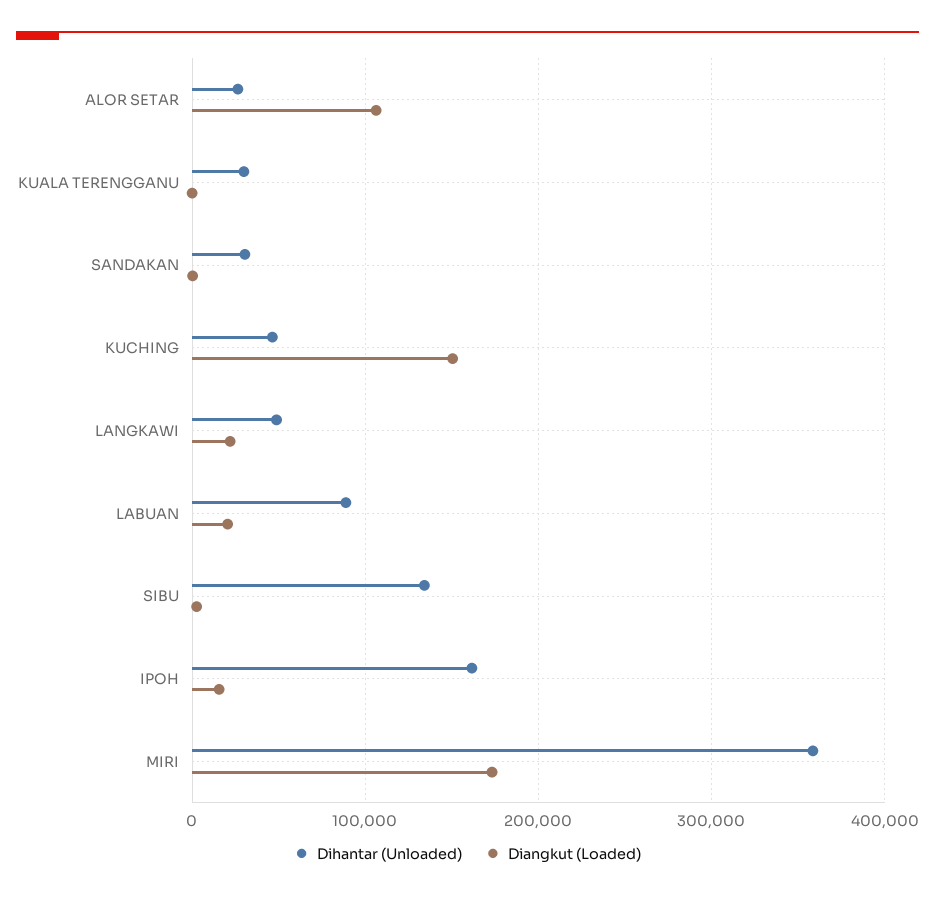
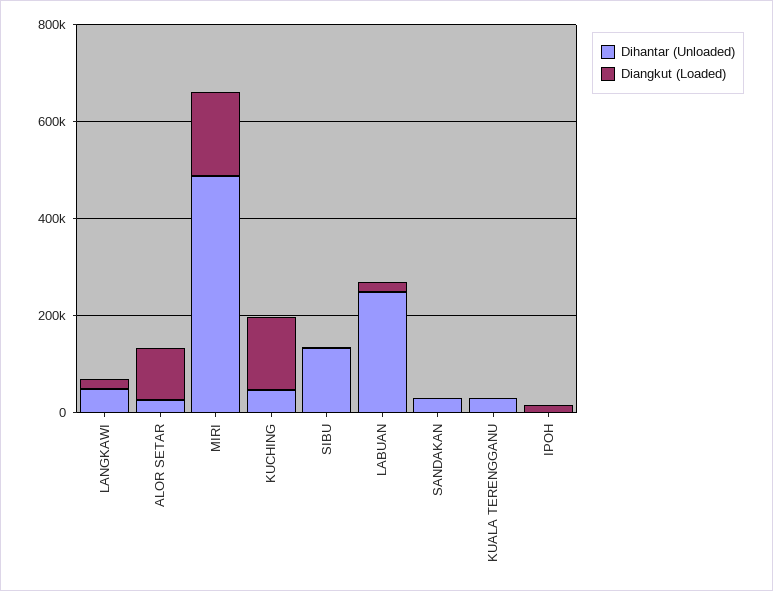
  {
    "Dihantar (Unloaded)": {
      "ALOR SETAR": 30000,
      "KUALA TERENGGANU": 30000,
      "SANDAKAN": 30000,
      "KUCHING": 50000,
      "LANGKAWI": 50000,
-     "LABUAN": 90000,
+     "LABUAN": 250000,
      "SIBU": 130000,
-     "IPOH": 160000,
+     "IPOH": 0,
-     "MIRI": 360000
+     "MIRI": 500000
    },
    "Diangkut (Loaded)": {
      "ALOR SETAR": 110000,
      "KUALA TERENGGANU": 0,
      "SANDAKAN": 0,
      "KUCHING": 150000,
      "LANGKAWI": 20000,
      "LABUAN": 20000,
      "SIBU": 0,
      "IPOH": 20000,
      "MIRI": 170000
    }
  }

